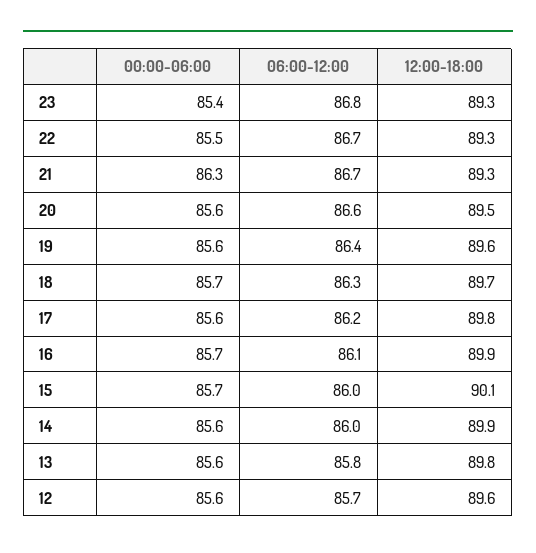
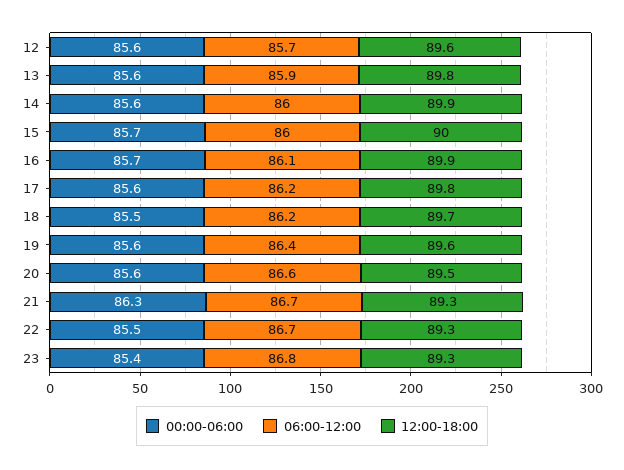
  {
    "00:00-06:00": {
      "23": 85.4,
      "22": 85.5,
      "21": 86.3,
      "20": 85.6,
      "19": 85.6,
-     "18": 85.7,
+     "18": 85.5,
      "17": 85.6,
      "16": 85.7,
      "15": 85.7,
      "14": 85.6,
      "13": 85.6,
      "12": 85.6
    },
    "06:00-12:00": {
      "23": 86.8,
      "22": 86.7,
      "21": 86.7,
      "20": 86.6,
      "19": 86.4,
-     "18": 86.3,
+     "18": 86.2,
      "17": 86.2,
      "16": 86.1,
      "15": 86,
      "14": 86,
-     "13": 85.8,
+     "13": 85.9,
      "12": 85.7
    },
    "12:00-18:00": {
      "23": 89.3,
      "22": 89.3,
      "21": 89.3,
      "20": 89.5,
      "19": 89.6,
      "18": 89.7,
      "17": 89.8,
      "16": 89.9,
-     "15": 90.1,
+     "15": 90,
      "14": 89.9,
      "13": 89.8,
      "12": 89.6
    }
  }

